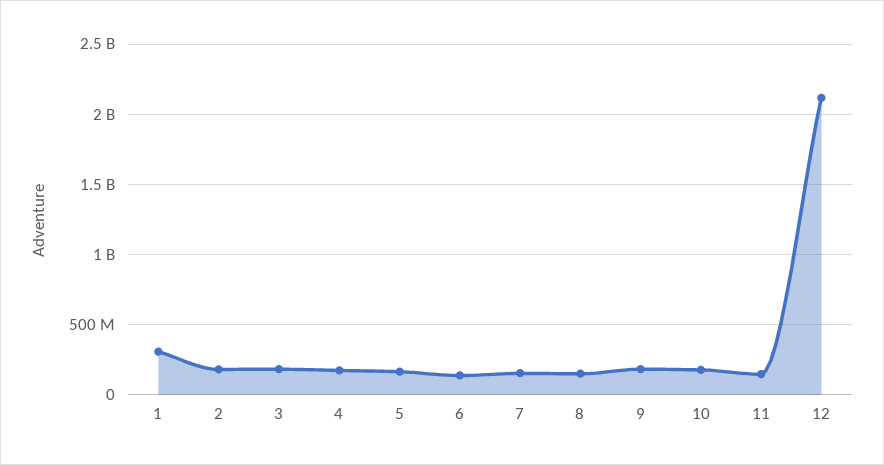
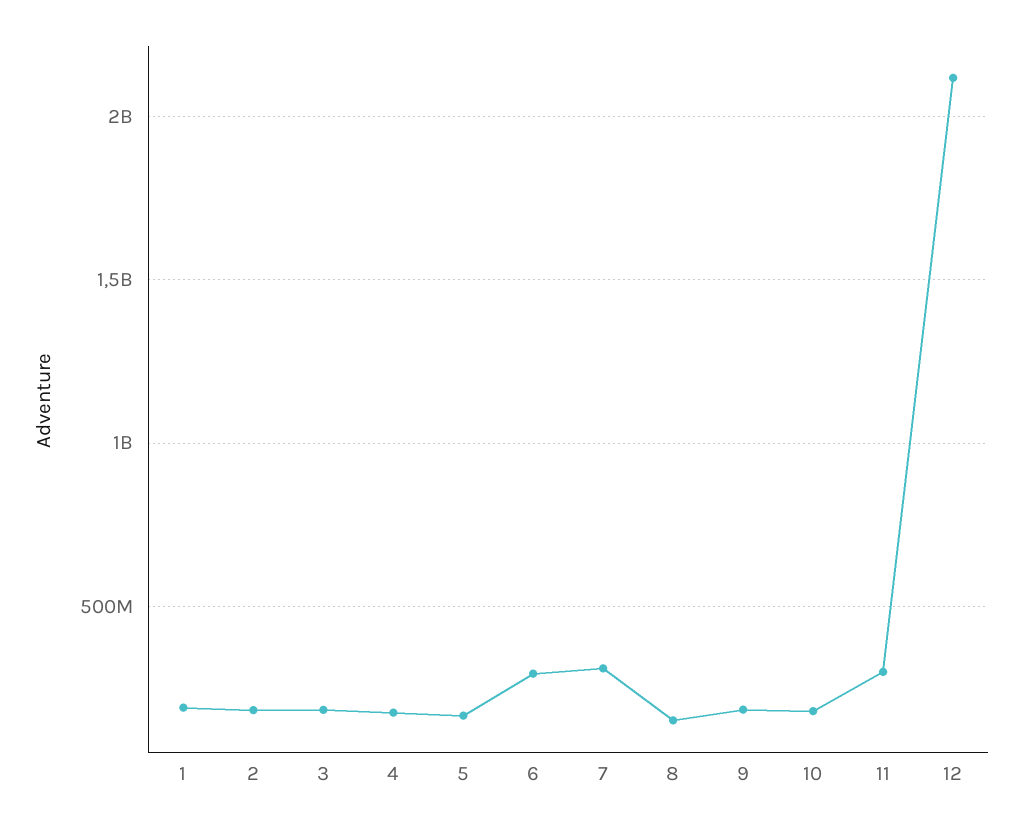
  {
-   "1": 300000000,
+   "1": 200000000,
    "2": 200000000,
    "3": 200000000,
    "4": 200000000,
    "5": 150000000,
-   "6": 150000000,
+   "6": 300000000,
-   "7": 150000000,
+   "7": 300000000,
    "8": 150000000,
    "9": 200000000,
    "10": 200000000,
-   "11": 150000000,
+   "11": 300000000,
    "12": 2100000000
  }

